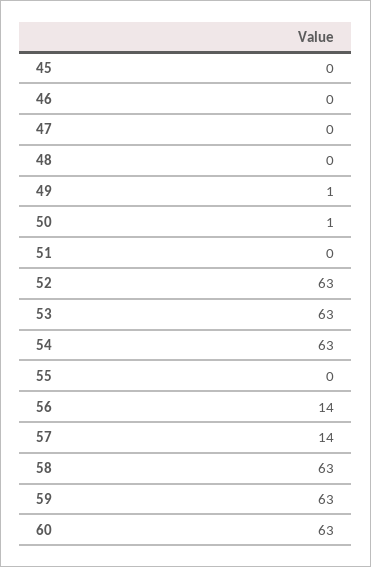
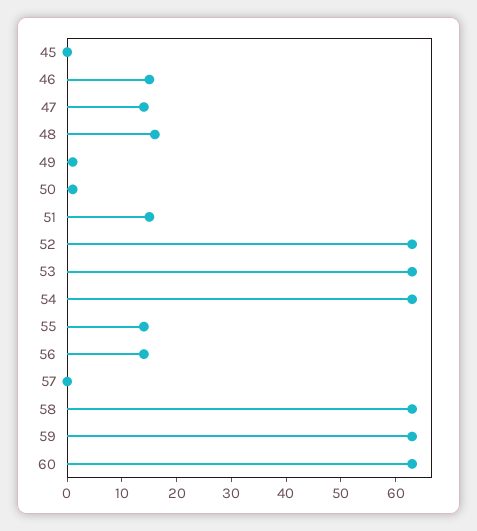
  {
    "45": 0,
-   "46": 0,
+   "46": 15,
-   "47": 0,
+   "47": 15,
-   "48": 0,
+   "48": 15,
    "49": 1,
    "50": 1,
-   "51": 0,
+   "51": 15,
    "52": 63,
    "53": 63,
    "54": 63,
-   "55": 0,
+   "55": 15,
    "56": 14,
-   "57": 14,
+   "57": 0,
    "58": 63,
    "59": 63,
    "60": 63
  }

